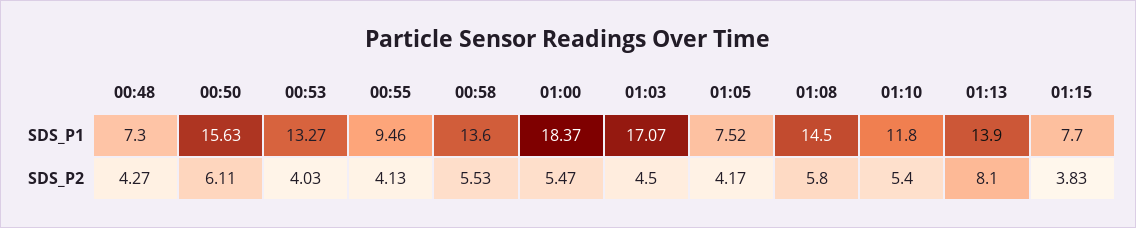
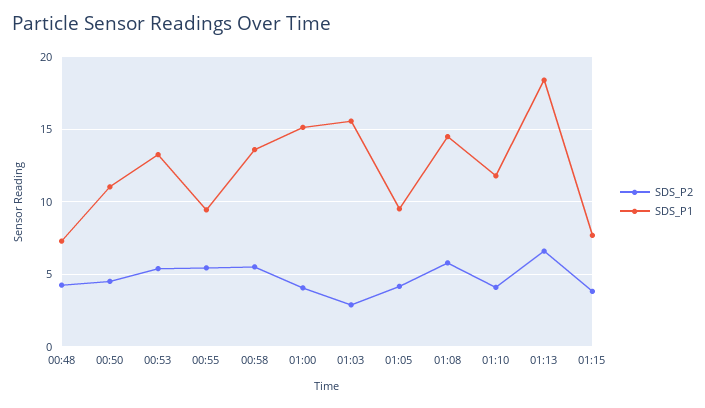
  {
    "SDS_P1": {
      "00:48": 7.3,
-     "00:50": 15.63,
+     "00:50": 11,
      "00:53": 13.27,
      "00:55": 9.46,
      "00:58": 13.6,
-     "01:00": 18.37,
+     "01:00": 15,
-     "01:03": 17.07,
+     "01:03": 15.5,
-     "01:05": 7.52,
+     "01:05": 9.5,
      "01:08": 14.5,
      "01:10": 11.8,
-     "01:13": 13.9,
+     "01:13": 18.5,
      "01:15": 7.7
    },
    "SDS_P2": {
      "00:48": 4.27,
-     "00:50": 6.11,
+     "00:50": 4.5,
-     "00:53": 4.03,
+     "00:53": 5.5,
-     "00:55": 4.13,
+     "00:55": 5.5,
      "00:58": 5.53,
-     "01:00": 5.47,
+     "01:00": 4,
-     "01:03": 4.5,
+     "01:03": 3,
      "01:05": 4.17,
      "01:08": 5.8,
-     "01:10": 5.4,
+     "01:10": 4,
-     "01:13": 8.1,
+     "01:13": 6.5,
      "01:15": 3.83
    }
  }

